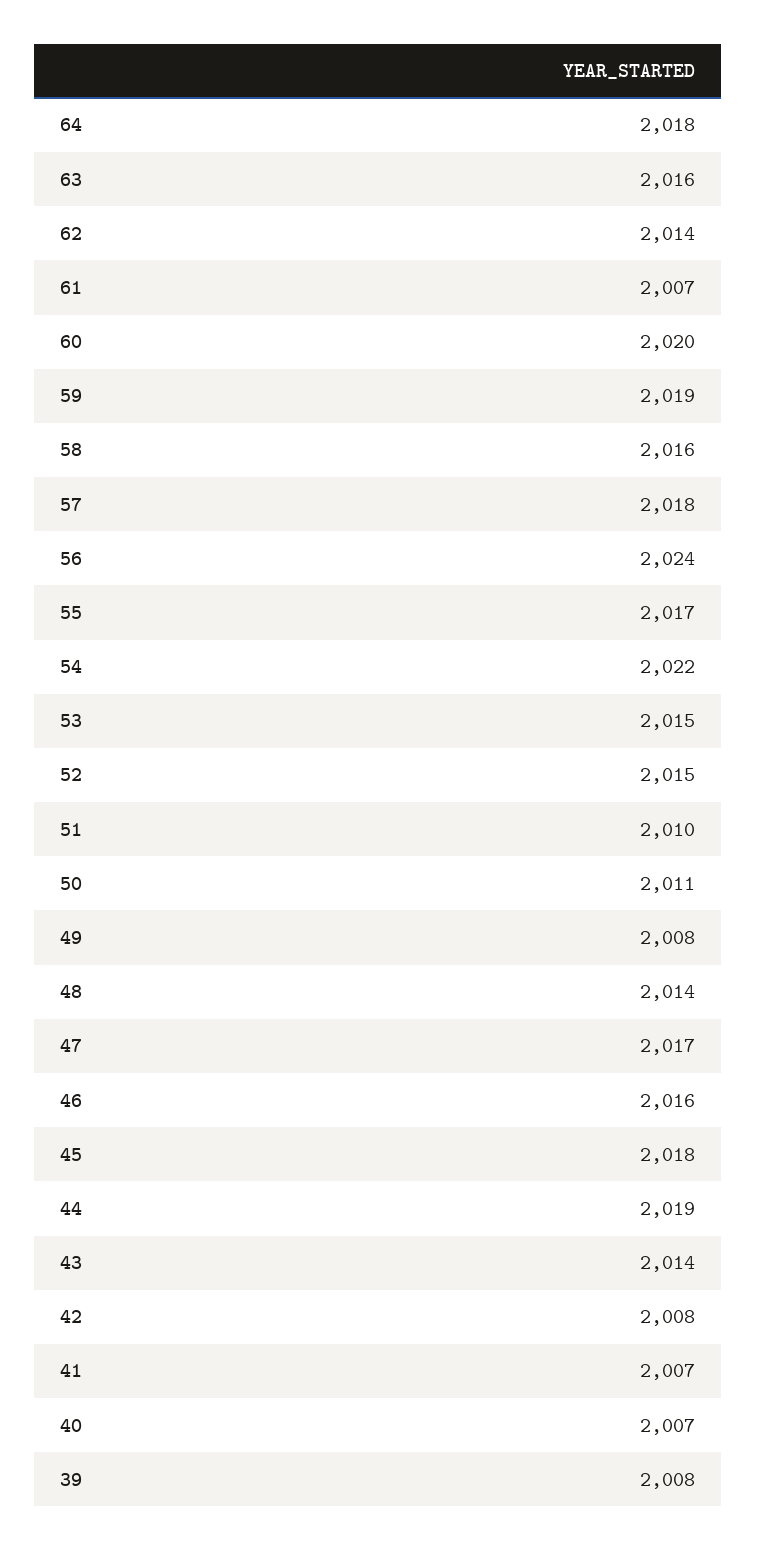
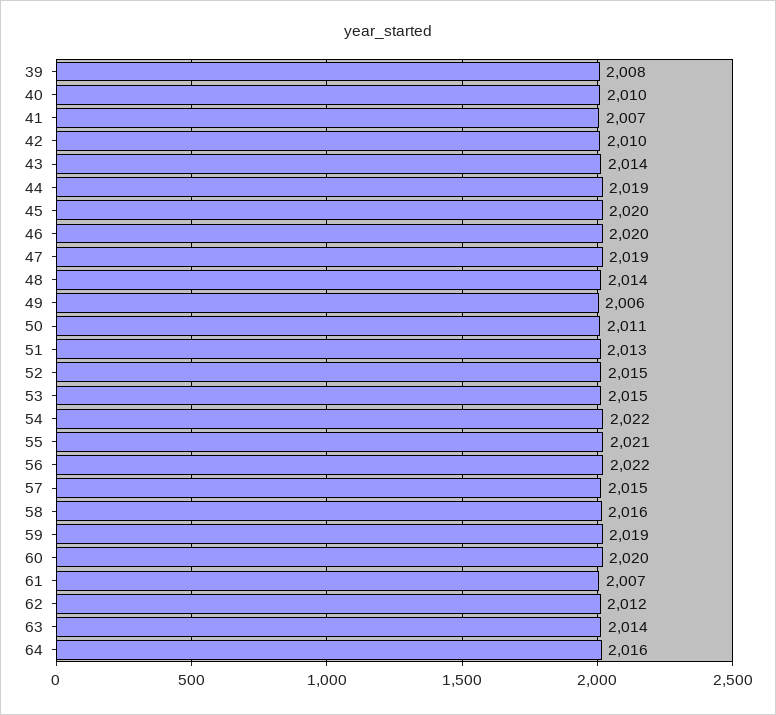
  {
-   "64": 2018,
+   "64": 2016,
-   "63": 2016,
+   "63": 2014,
-   "62": 2014,
+   "62": 2012,
    "61": 2007,
    "60": 2020,
    "59": 2019,
    "58": 2016,
-   "57": 2018,
+   "57": 2015,
-   "56": 2024,
+   "56": 2022,
-   "55": 2017,
+   "55": 2021,
    "54": 2022,
    "53": 2015,
    "52": 2015,
-   "51": 2010,
+   "51": 2013,
    "50": 2011,
-   "49": 2008,
+   "49": 2006,
    "48": 2014,
-   "47": 2017,
+   "47": 2019,
-   "46": 2016,
+   "46": 2020,
-   "45": 2018,
+   "45": 2020,
    "44": 2019,
    "43": 2014,
-   "42": 2008,
+   "42": 2010,
    "41": 2007,
-   "40": 2007,
+   "40": 2010,
    "39": 2008
  }

